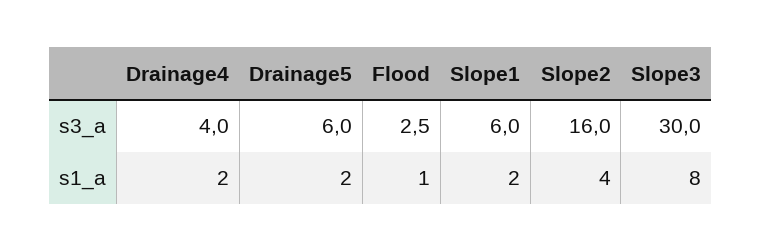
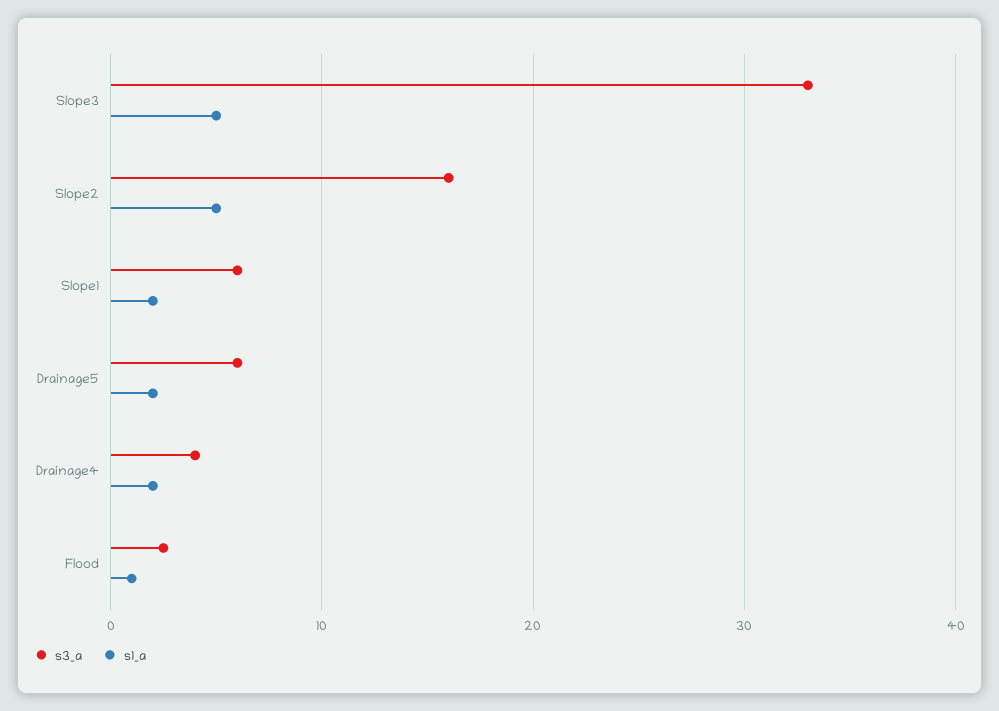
  {
    "s3_a": {
      "Drainage4": 4,
      "Drainage5": 6,
      "Flood": 2.5,
      "Slope1": 6,
      "Slope2": 16,
-     "Slope3": 30
+     "Slope3": 33
    },
    "s1_a": {
      "Drainage4": 2,
      "Drainage5": 2,
      "Flood": 1,
      "Slope1": 2,
-     "Slope2": 4,
+     "Slope2": 5,
-     "Slope3": 8
+     "Slope3": 5
    }
  }

